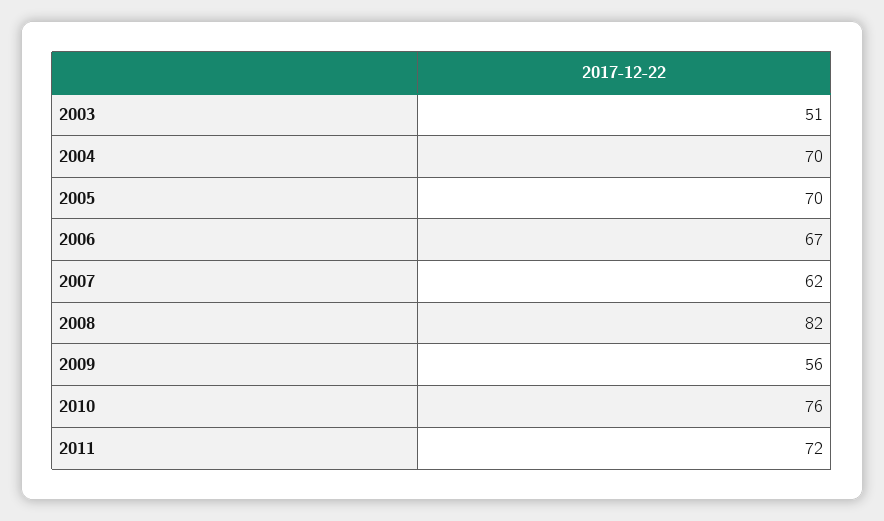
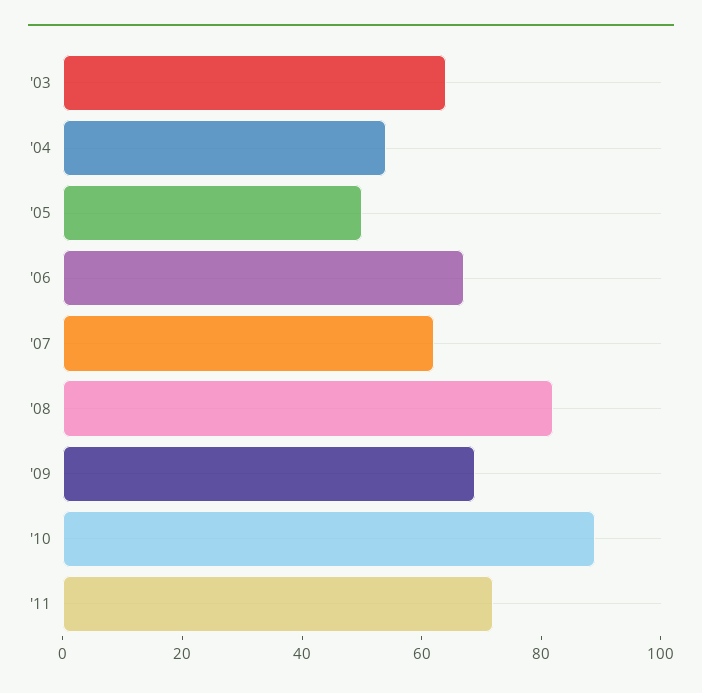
  {
-   "2003": 51,
+   "2003": 65,
-   "2004": 70,
+   "2004": 55,
-   "2005": 70,
+   "2005": 50,
    "2006": 67,
    "2007": 62,
    "2008": 82,
-   "2009": 56,
+   "2009": 70,
-   "2010": 76,
+   "2010": 90,
    "2011": 72
  }

